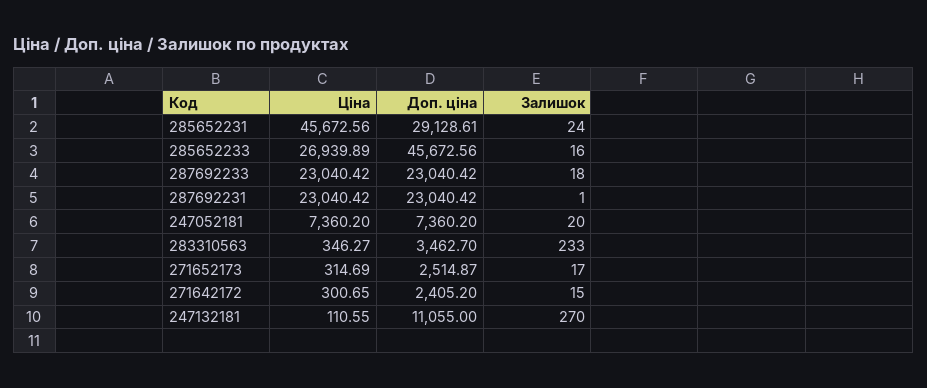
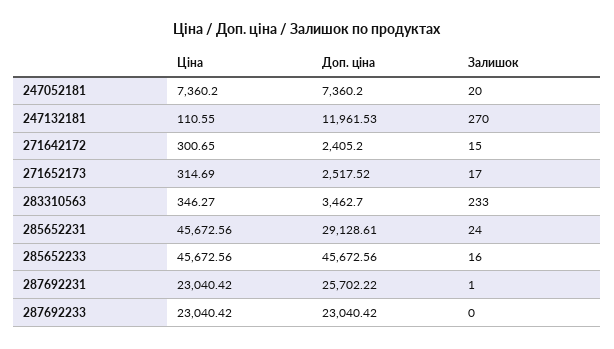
  {
    "Ціна": {
      "285652231": 45672.56,
-     "285652233": 26939.89,
+     "285652233": 45672.56,
      "287692233": 23040.42,
      "287692231": 23040.42,
      "247052181": 7360.2,
      "283310563": 346.27,
      "271652173": 314.69,
      "271642172": 300.65,
      "247132181": 110.55
    },
    "Доп. ціна": {
      "285652231": 29128.61,
      "285652233": 45672.56,
      "287692233": 23040.42,
-     "287692231": 23040.42,
+     "287692231": 25702.22,
      "247052181": 7360.2,
      "283310563": 3462.7,
-     "271652173": 2514.87,
+     "271652173": 2517.52,
      "271642172": 2405.2,
-     "247132181": 11055
+     "247132181": 11961.53
    },
    "Залишок": {
      "285652231": 24,
      "285652233": 16,
-     "287692233": 18,
+     "287692233": 0,
      "287692231": 1,
      "247052181": 20,
      "283310563": 233,
      "271652173": 17,
      "271642172": 15,
      "247132181": 270
    }
  }

